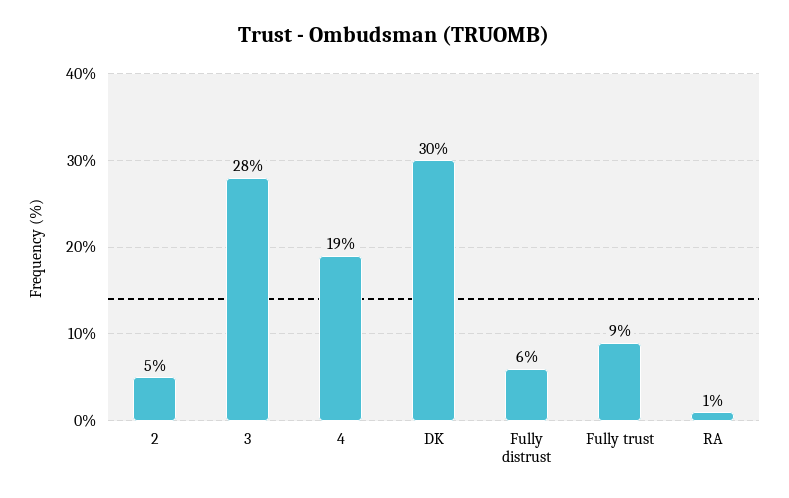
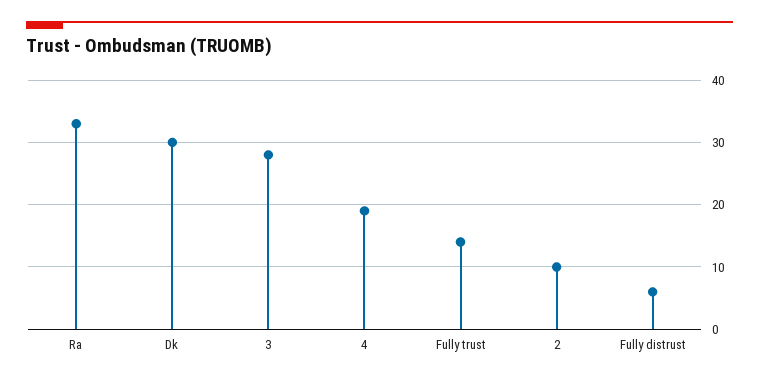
  {
-   "2": 5,
+   "2": 10,
    "3": 28,
    "4": 19,
    "DK": 30,
    "Fully distrust": 6,
-   "Fully trust": 9,
+   "Fully trust": 14,
-   "RA": 1
+   "RA": 33
  }

